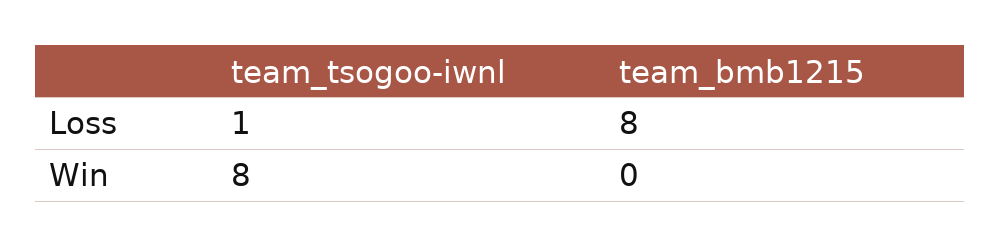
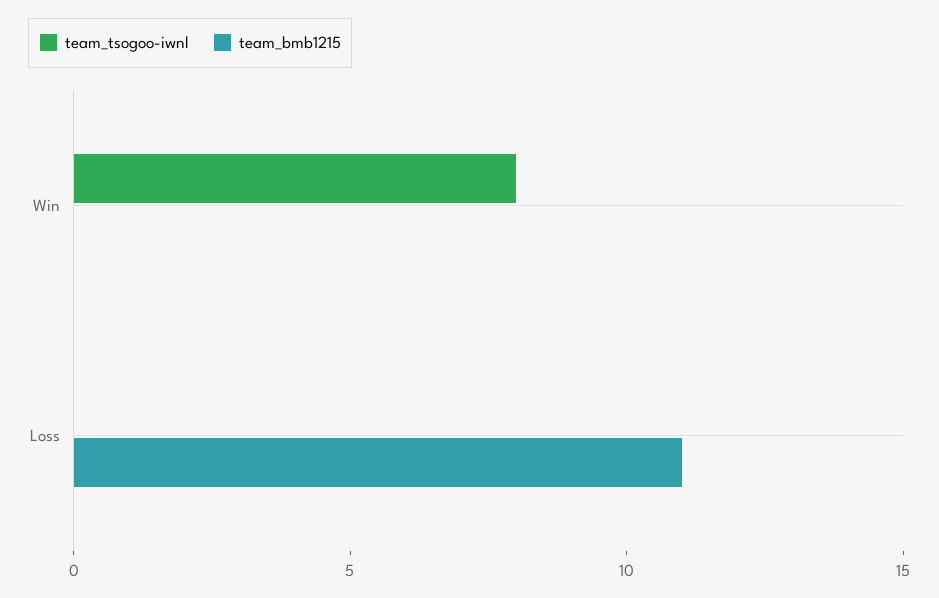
  {
    "team_tsogoo-iwnl": {
-     "Loss": 1,
+     "Loss": 0,
      "Win": 8
    },
    "team_bmb1215": {
-     "Loss": 8,
+     "Loss": 11,
      "Win": 0
    }
  }

